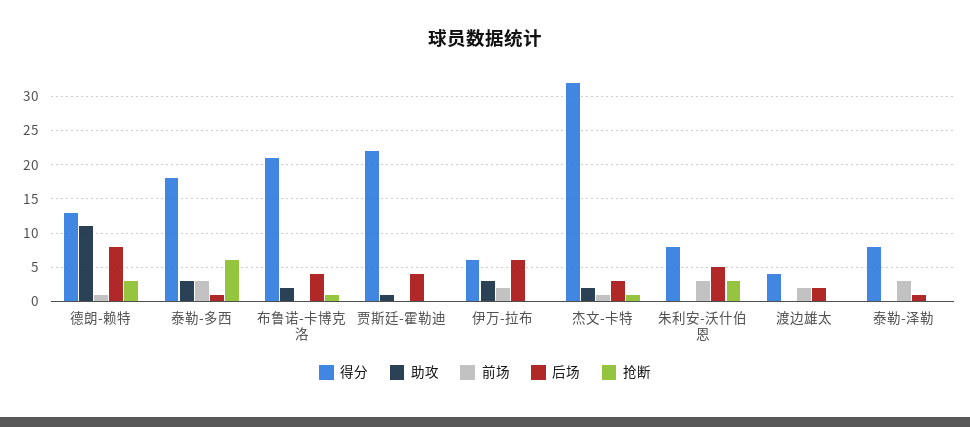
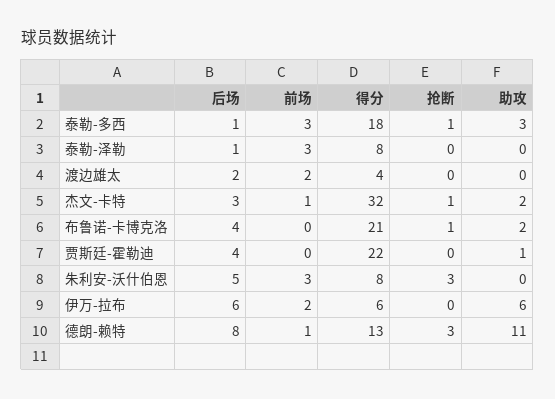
  {
    "得分": {
      "德朗-赖特": 13,
      "泰勒-多西": 18,
      "布鲁诺-卡博克洛": 21,
      "贾斯廷-霍勒迪": 22,
      "伊万-拉布": 6,
      "杰文-卡特": 32,
      "朱利安-沃什伯恩": 8,
      "渡边雄太": 4,
      "泰勒-泽勒": 8
    },
    "助攻": {
      "德朗-赖特": 11,
      "泰勒-多西": 3,
      "布鲁诺-卡博克洛": 2,
      "贾斯廷-霍勒迪": 1,
-     "伊万-拉布": 3,
+     "伊万-拉布": 6,
      "杰文-卡特": 2,
      "朱利安-沃什伯恩": 0,
      "渡边雄太": 0,
      "泰勒-泽勒": 0
    },
    "前场": {
      "德朗-赖特": 1,
      "泰勒-多西": 3,
      "布鲁诺-卡博克洛": 0,
      "贾斯廷-霍勒迪": 0,
      "伊万-拉布": 2,
      "杰文-卡特": 1,
      "朱利安-沃什伯恩": 3,
      "渡边雄太": 2,
      "泰勒-泽勒": 3
    },
    "后场": {
      "德朗-赖特": 8,
      "泰勒-多西": 1,
      "布鲁诺-卡博克洛": 4,
      "贾斯廷-霍勒迪": 4,
      "伊万-拉布": 6,
      "杰文-卡特": 3,
      "朱利安-沃什伯恩": 5,
      "渡边雄太": 2,
      "泰勒-泽勒": 1
    },
    "抢断": {
      "德朗-赖特": 3,
-     "泰勒-多西": 6,
+     "泰勒-多西": 1,
      "布鲁诺-卡博克洛": 1,
      "贾斯廷-霍勒迪": 0,
      "伊万-拉布": 0,
      "杰文-卡特": 1,
      "朱利安-沃什伯恩": 3,
      "渡边雄太": 0,
      "泰勒-泽勒": 0
    }
  }

